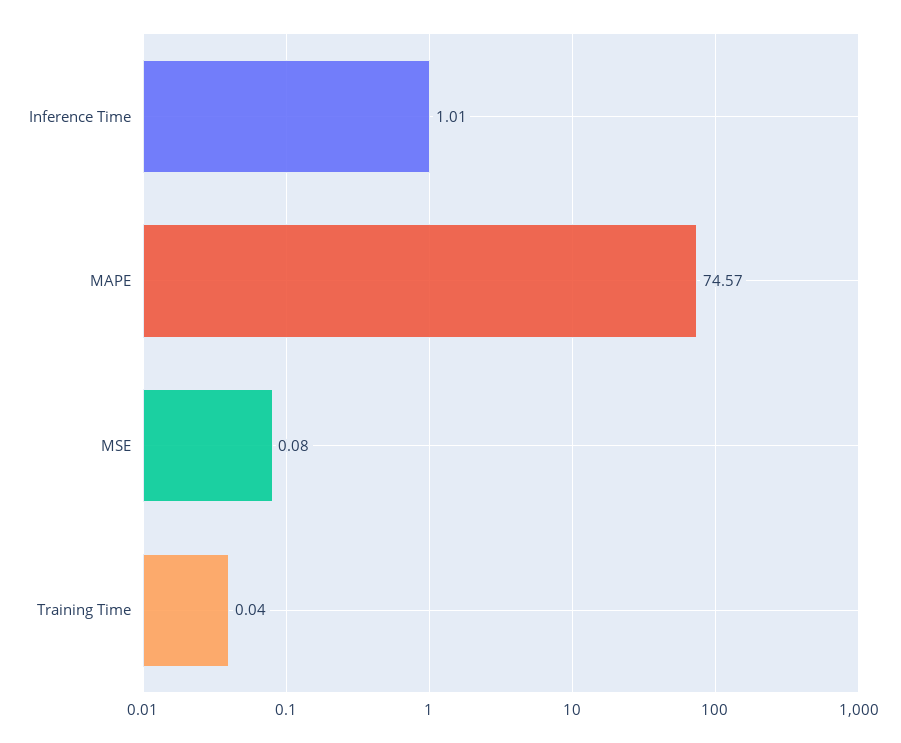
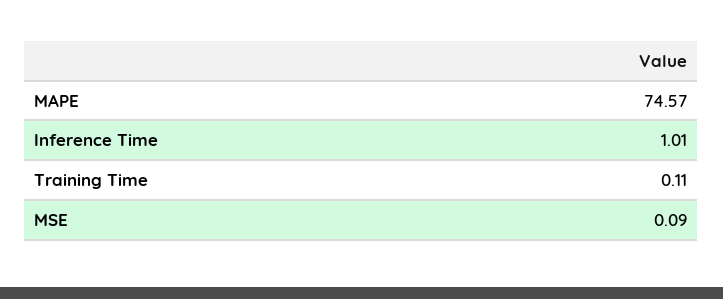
  {
    "Inference Time": 1.01,
    "MAPE": 74.57,
-   "MSE": 0.08,
+   "MSE": 0.09,
-   "Training Time": 0.04
+   "Training Time": 0.11
  }

